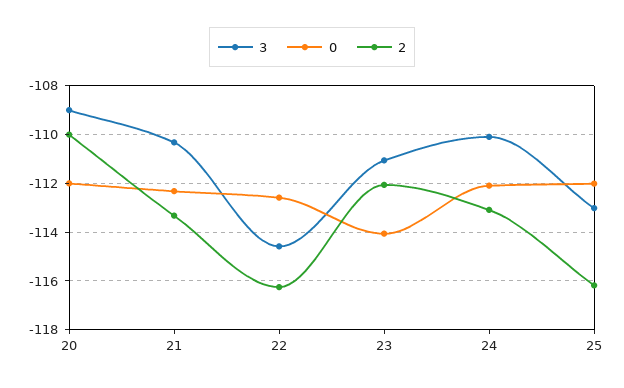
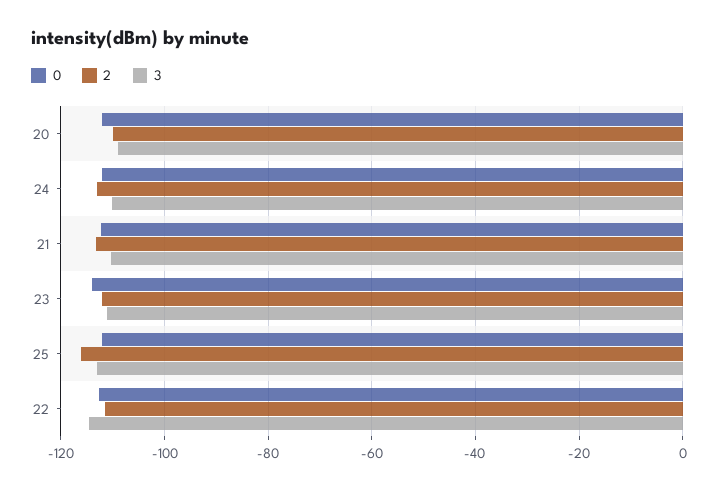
  {
    "3": {
      "20": -109,
      "21": -110.25,
      "22": -114.5,
      "23": -111,
      "24": -110,
      "25": -113
    },
    "0": {
      "20": -112,
      "21": -112.25,
      "22": -112.5,
      "23": -114,
      "24": -112,
      "25": -112
    },
    "2": {
      "20": -110,
      "21": -113.25,
-     "22": -116.25,
+     "22": -112,
      "23": -112,
      "24": -113,
      "25": -116.25
    }
  }

